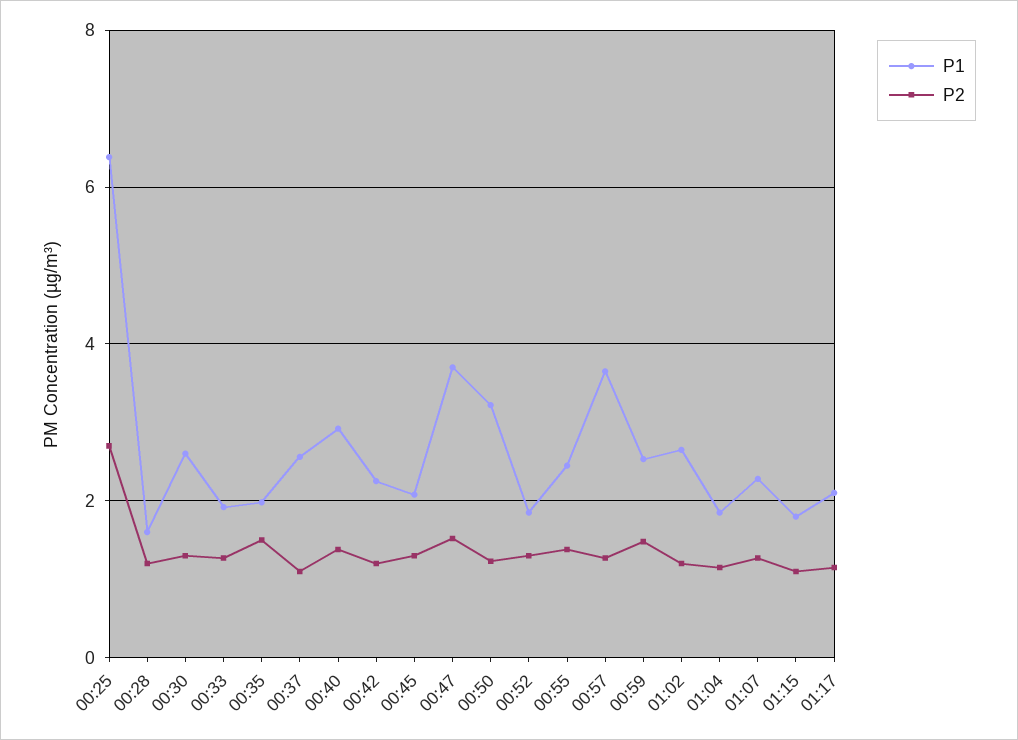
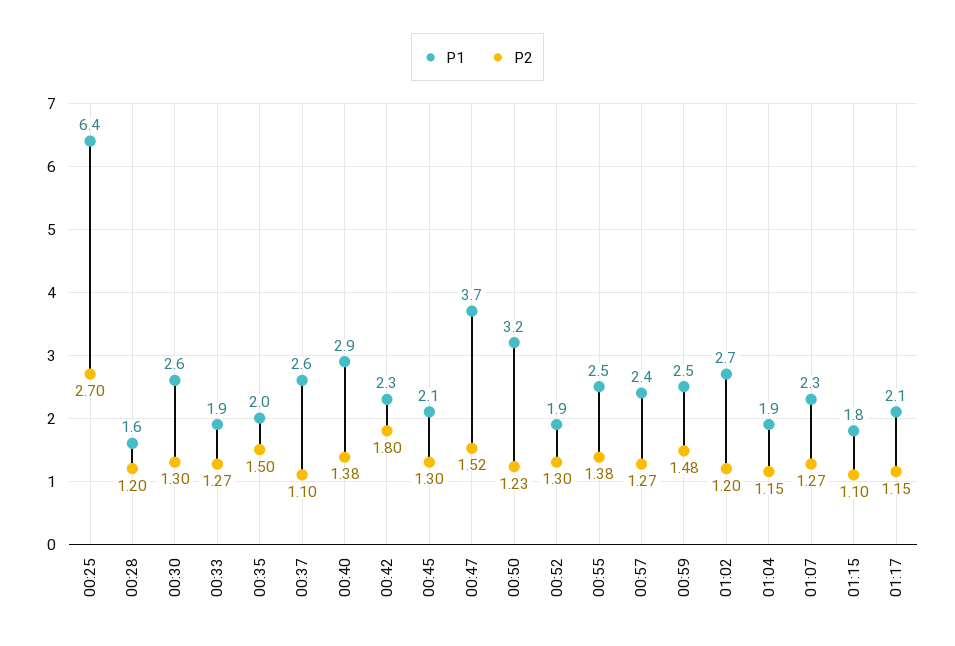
  {
    "P1": {
      "00:25": 6.4,
      "00:28": 1.6,
      "00:30": 2.6,
      "00:33": 1.9,
      "00:35": 2,
      "00:37": 2.6,
      "00:40": 2.9,
      "00:42": 2.3,
      "00:45": 2.1,
      "00:47": 3.7,
      "00:50": 3.2,
      "00:52": 1.9,
      "00:55": 2.5,
-     "00:57": 3.6,
+     "00:57": 2.4,
      "00:59": 2.5,
      "01:02": 2.7,
      "01:04": 1.9,
      "01:07": 2.3,
      "01:15": 1.8,
      "01:17": 2.1
    },
    "P2": {
      "00:25": 2.7,
      "00:28": 1.2,
      "00:30": 1.3,
      "00:33": 1.27,
      "00:35": 1.5,
      "00:37": 1.1,
      "00:40": 1.38,
-     "00:42": 1.2,
+     "00:42": 1.8,
      "00:45": 1.3,
      "00:47": 1.52,
      "00:50": 1.23,
      "00:52": 1.3,
      "00:55": 1.38,
      "00:57": 1.27,
      "00:59": 1.48,
      "01:02": 1.2,
      "01:04": 1.15,
      "01:07": 1.27,
      "01:15": 1.1,
      "01:17": 1.15
    }
  }

